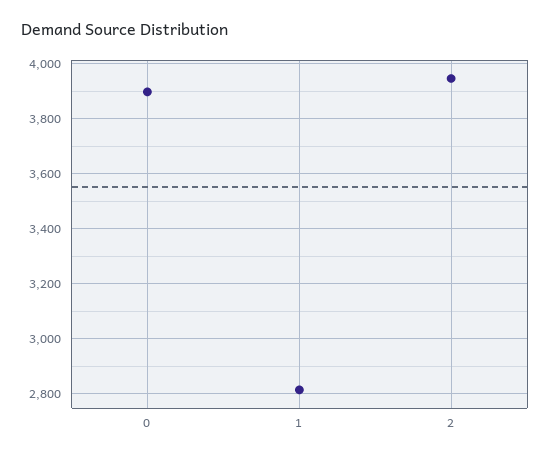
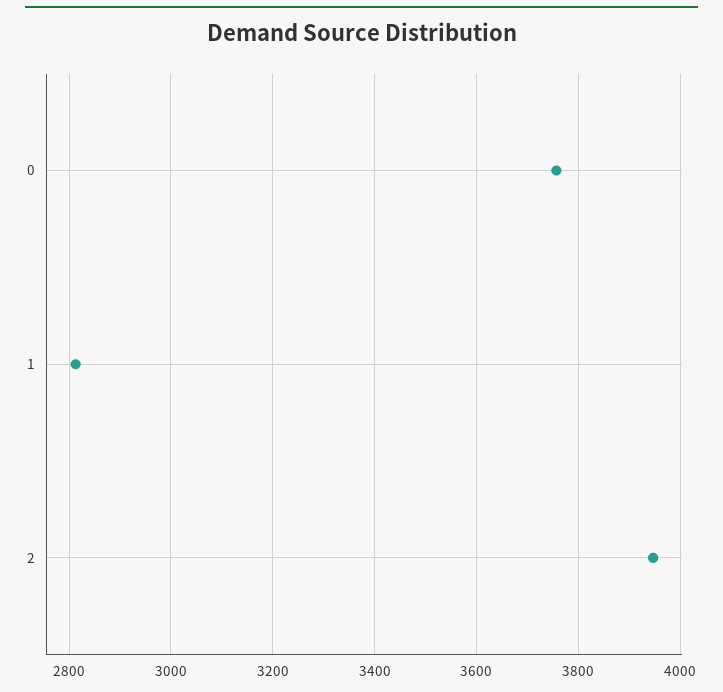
  {
-   "0": 3900,
+   "0": 3760,
    "1": 2820,
    "2": 3940
  }

